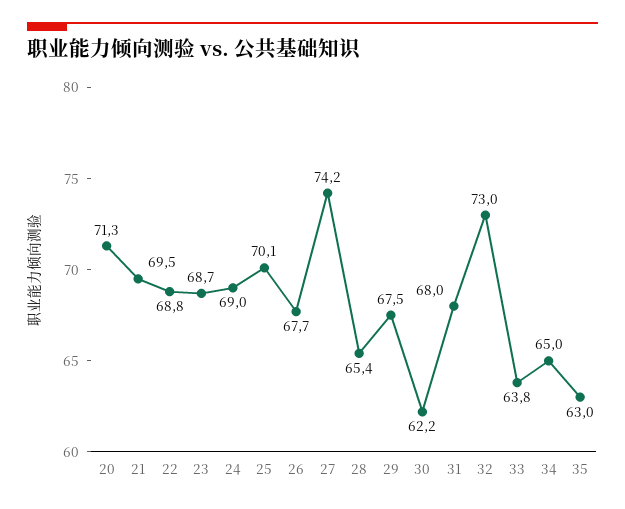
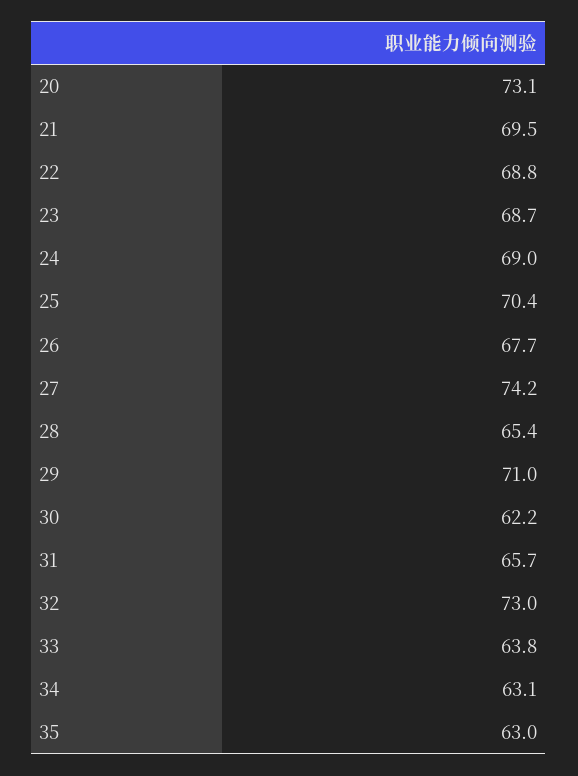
  {
-   "20": 71.3,
+   "20": 73.1,
    "21": 69.5,
    "22": 68.8,
    "23": 68.7,
    "24": 69,
-   "25": 70.1,
+   "25": 70.4,
    "26": 67.7,
    "27": 74.2,
    "28": 65.4,
-   "29": 67.5,
+   "29": 71,
    "30": 62.2,
-   "31": 68,
+   "31": 65.7,
    "32": 73,
    "33": 63.8,
-   "34": 65,
+   "34": 63.1,
    "35": 63
  }

